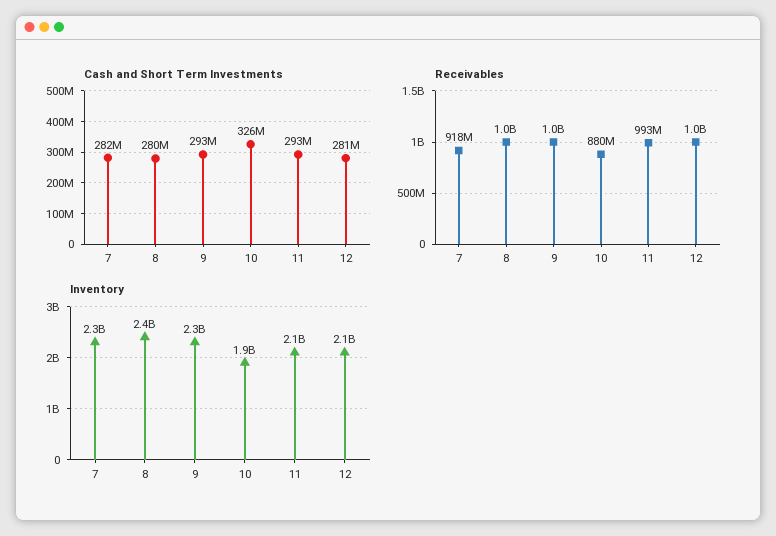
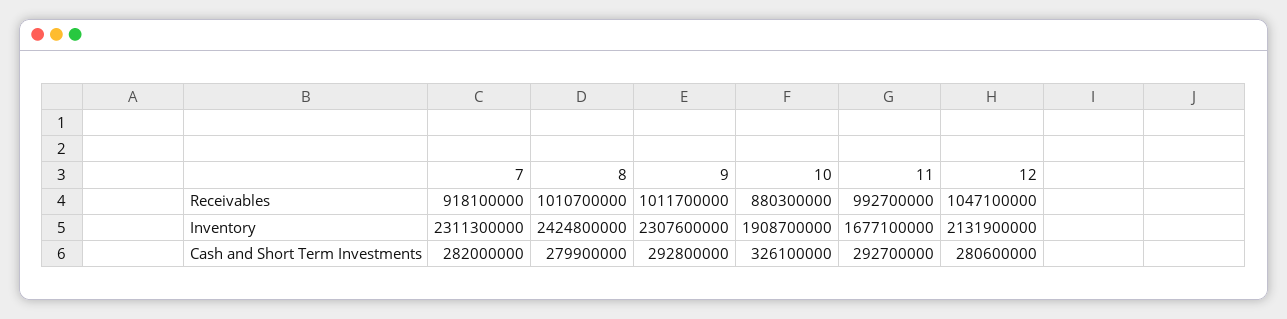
  {
    "Cash and Short Term Investments": {
      "7": 282000000,
      "8": 279900000,
      "9": 292800000,
      "10": 326100000,
      "11": 292700000,
      "12": 280600000
    },
    "Receivables": {
      "7": 918100000,
      "8": 1010700000,
      "9": 1011700000,
      "10": 880300000,
      "11": 992700000,
      "12": 1047100000
    },
    "Inventory": {
      "7": 2311300000,
      "8": 2424800000,
      "9": 2307600000,
      "10": 1908700000,
-     "11": 2100000000,
+     "11": 1677100000,
      "12": 2131900000
    }
  }

